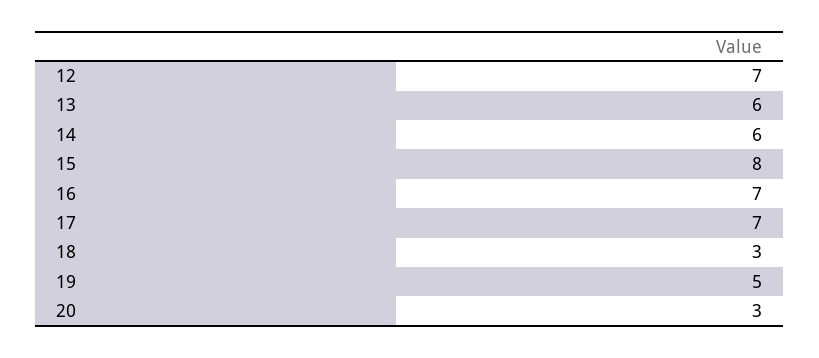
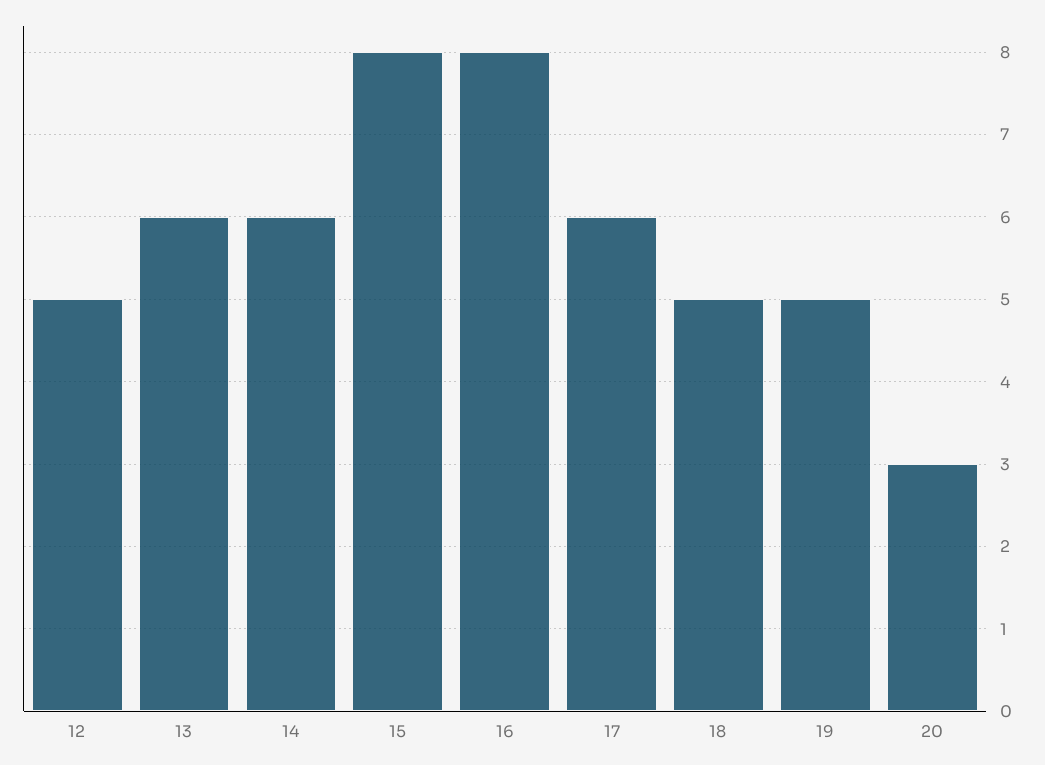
  {
-   "12": 7,
+   "12": 5,
    "13": 6,
    "14": 6,
    "15": 8,
-   "16": 7,
+   "16": 8,
-   "17": 7,
+   "17": 6,
-   "18": 3,
+   "18": 5,
    "19": 5,
    "20": 3
  }

